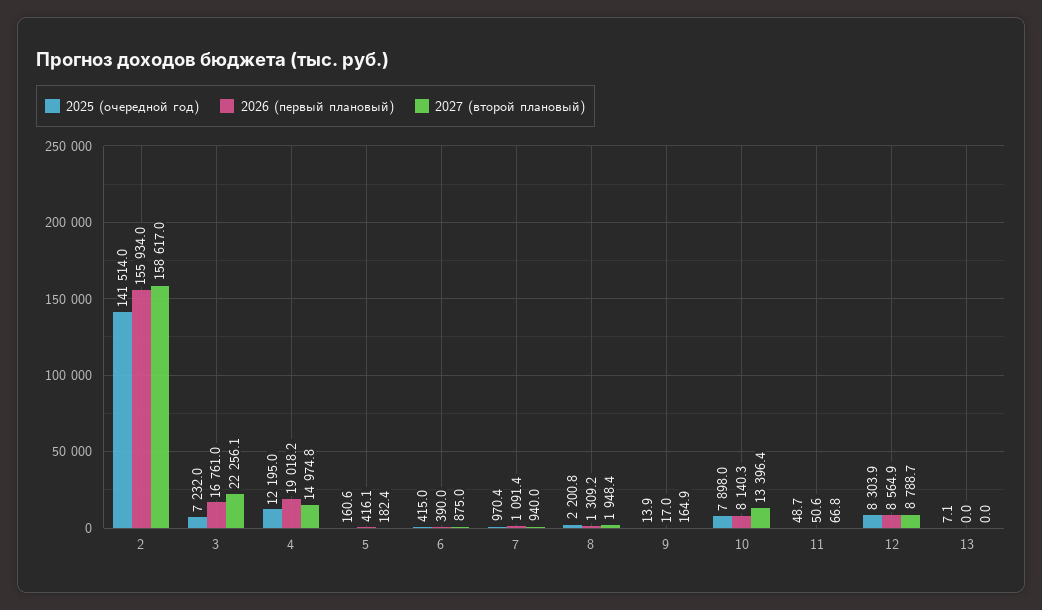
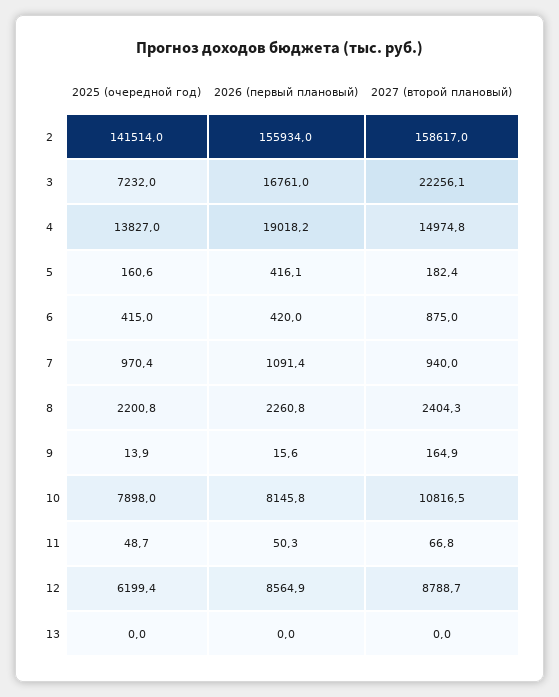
  {
    "2025 (очередной год)": {
      "2": 141514,
      "3": 7232,
-     "4": 12195,
+     "4": 13827,
      "5": 160.6,
      "6": 415,
      "7": 970.4,
      "8": 2200.8,
      "9": 13.9,
      "10": 7898,
      "11": 48.7,
-     "12": 8303.9,
+     "12": 6199.4,
-     "13": 7.1
+     "13": 0
    },
    "2026 (первый плановый)": {
      "2": 155934,
      "3": 16761,
      "4": 19018.2,
      "5": 416.1,
-     "6": 390,
+     "6": 420,
      "7": 1091.4,
-     "8": 1309.2,
+     "8": 2260.8,
-     "9": 17,
+     "9": 15.6,
-     "10": 8140.3,
+     "10": 8145.8,
-     "11": 50.6,
+     "11": 50.3,
      "12": 8564.9,
      "13": 0
    },
    "2027 (второй плановый)": {
      "2": 158617,
      "3": 22256.1,
      "4": 14974.8,
      "5": 182.4,
      "6": 875,
      "7": 940,
-     "8": 1948.4,
+     "8": 2404.3,
      "9": 164.9,
-     "10": 13396.4,
+     "10": 10816.5,
      "11": 66.8,
      "12": 8788.7,
      "13": 0
    }
  }

